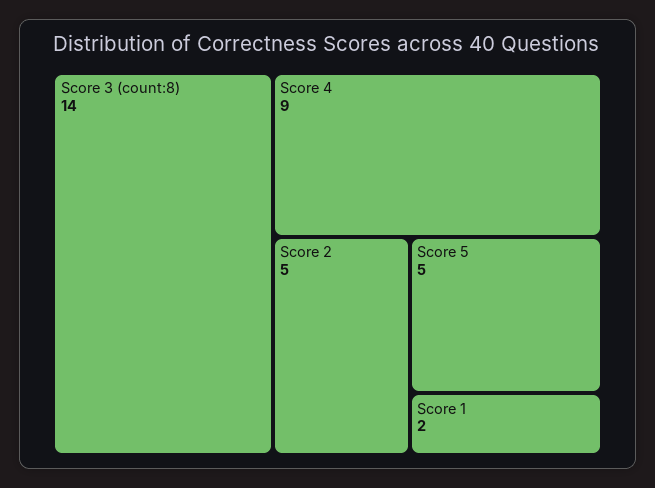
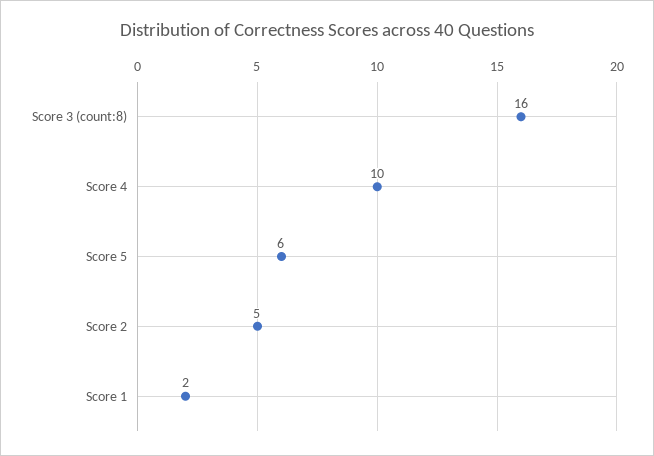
  {
-   "Score 3 (count:8)": 14,
+   "Score 3 (count:8)": 16,
-   "Score 4": 9,
+   "Score 4": 10,
    "Score 2": 5,
-   "Score 5": 5,
+   "Score 5": 6,
    "Score 1": 2
  }

